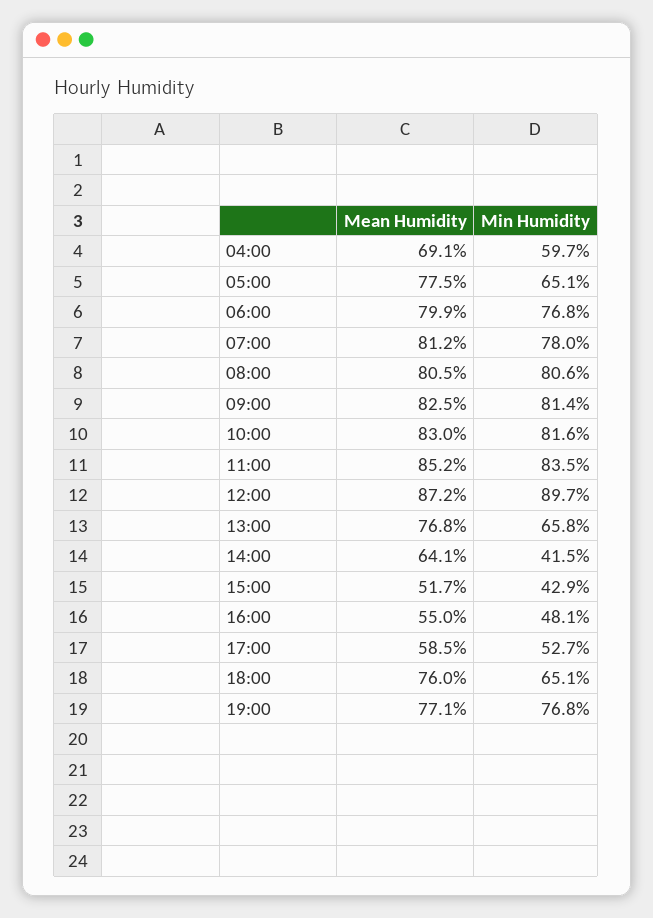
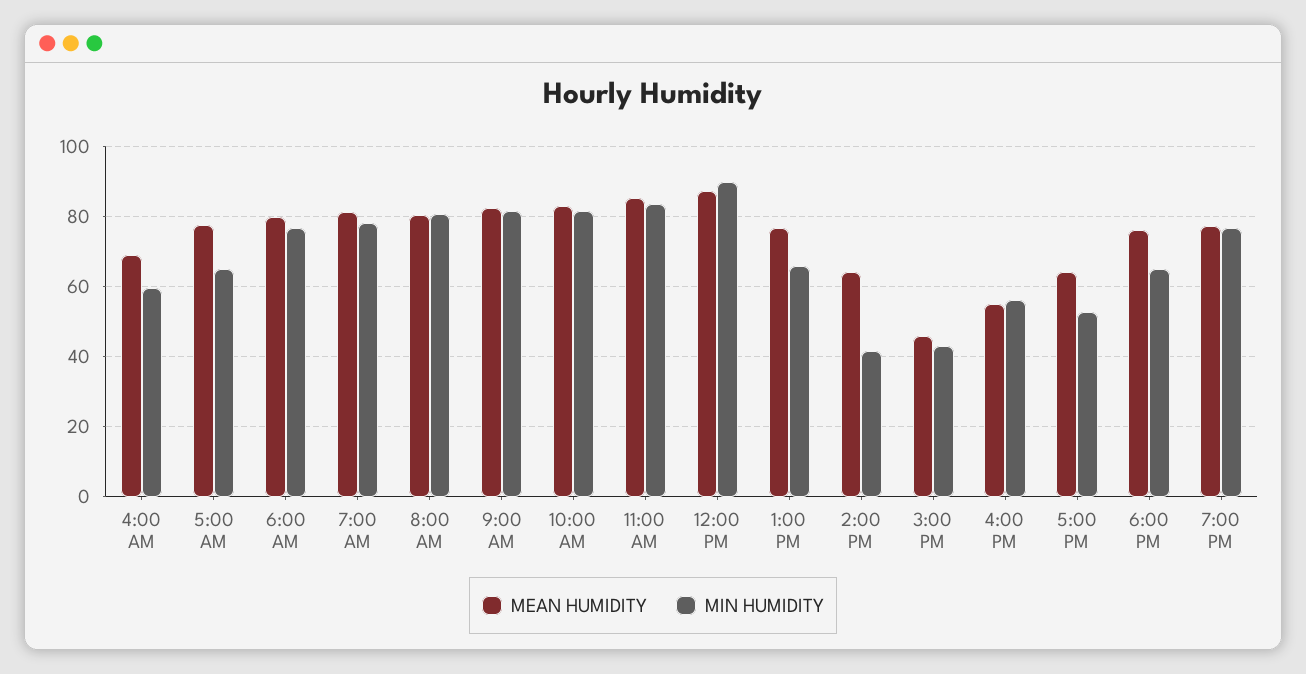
  {
    "Mean Humidity": {
      "04:00": 69.1,
      "05:00": 77.5,
      "06:00": 79.9,
      "07:00": 81.2,
      "08:00": 80.5,
      "09:00": 82.5,
      "10:00": 83,
      "11:00": 85.2,
      "12:00": 87.2,
      "13:00": 76.8,
      "14:00": 64.1,
-     "15:00": 51.7,
+     "15:00": 46,
      "16:00": 55,
-     "17:00": 58.5,
+     "17:00": 64,
      "18:00": 76,
      "19:00": 77.1
    },
    "Min Humidity": {
      "04:00": 59.7,
      "05:00": 65.1,
      "06:00": 76.8,
      "07:00": 78,
      "08:00": 80.6,
      "09:00": 81.4,
      "10:00": 81.6,
      "11:00": 83.5,
      "12:00": 89.7,
      "13:00": 65.8,
      "14:00": 41.5,
      "15:00": 42.9,
-     "16:00": 48.1,
+     "16:00": 56,
      "17:00": 52.7,
      "18:00": 65.1,
      "19:00": 76.8
    }
  }

